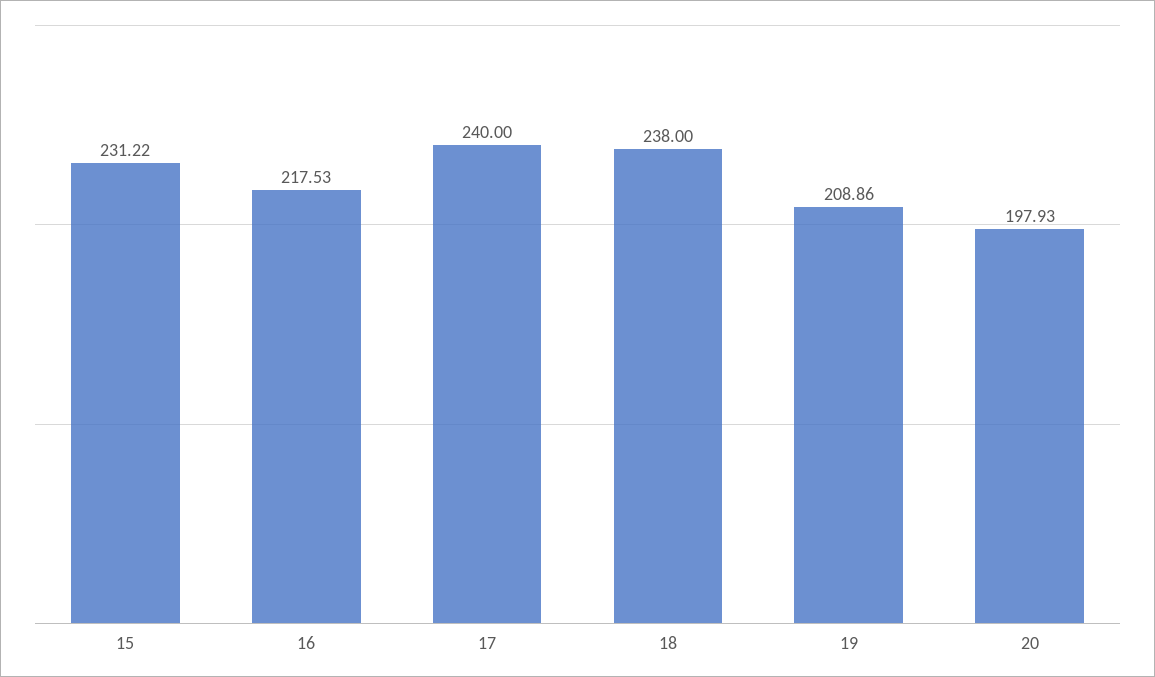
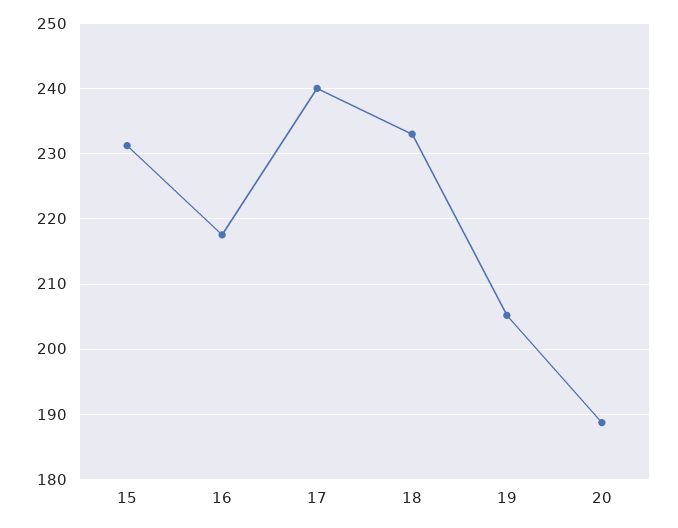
  {
    "15": 231.22,
    "16": 217.53,
    "17": 240,
-   "18": 238,
+   "18": 233,
-   "19": 208.86,
+   "19": 205,
-   "20": 197.93
+   "20": 189
  }

